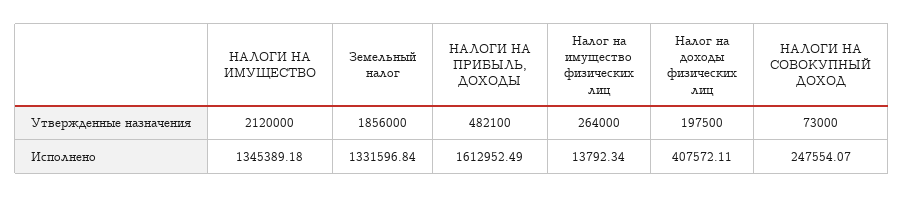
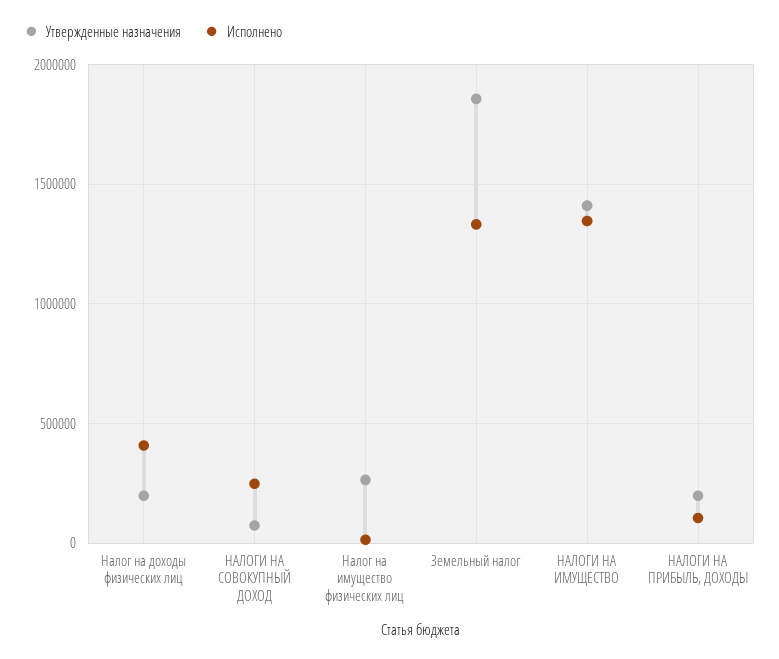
  {
    "Утвержденные назначения": {
-     "НАЛОГИ НА ИМУЩЕСТВО": 2120000,
+     "НАЛОГИ НА ИМУЩЕСТВО": 1400000,
      "Земельный налог": 1856000,
-     "НАЛОГИ НА ПРИБЫЛЬ, ДОХОДЫ": 482100,
+     "НАЛОГИ НА ПРИБЫЛЬ, ДОХОДЫ": 200000,
      "Налог на имущество физических лиц": 264000,
      "Налог на доходы физических лиц": 197500,
      "НАЛОГИ НА СОВОКУПНЫЙ ДОХОД": 73000
    },
    "Исполнено": {
      "НАЛОГИ НА ИМУЩЕСТВО": 1345389.18,
      "Земельный налог": 1331596.84,
-     "НАЛОГИ НА ПРИБЫЛЬ, ДОХОДЫ": 1612952.49,
+     "НАЛОГИ НА ПРИБЫЛЬ, ДОХОДЫ": 100000,
      "Налог на имущество физических лиц": 13792.34,
      "Налог на доходы физических лиц": 407572.11,
      "НАЛОГИ НА СОВОКУПНЫЙ ДОХОД": 247554.07
    }
  }

